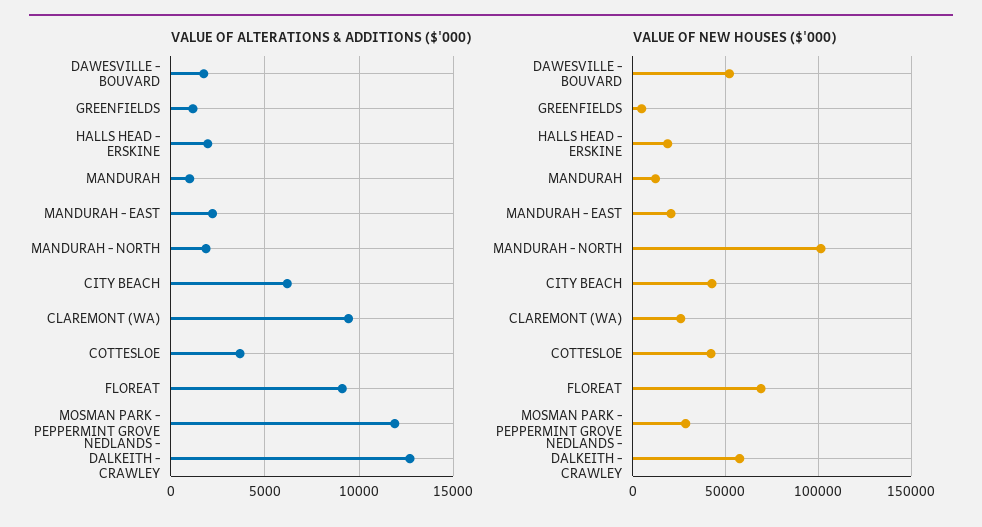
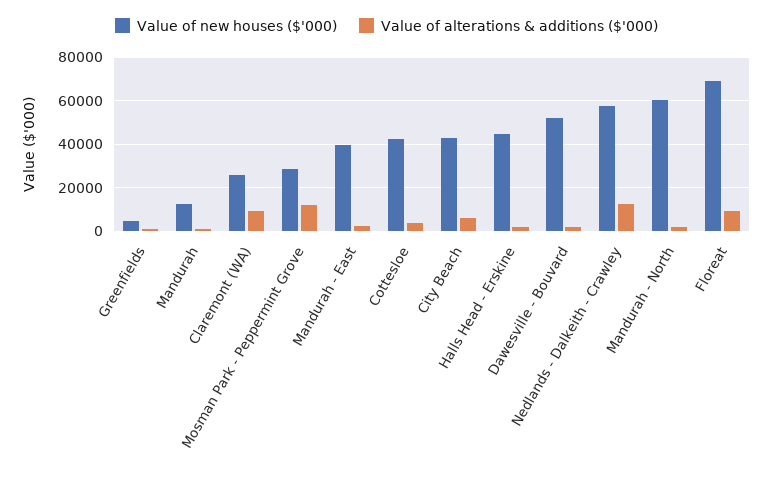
  {
    "VALUE OF ALTERATIONS & ADDITIONS ($'000)": {
      "DAWESVILLE - BOUVARD": 1500,
      "GREENFIELDS": 1000,
      "HALLS HEAD - ERSKINE": 2000,
      "MANDURAH": 1000,
      "MANDURAH - EAST": 2000,
      "MANDURAH - NORTH": 2000,
      "CITY BEACH": 6000,
      "CLAREMONT (WA)": 9500,
      "COTTESLOE": 3500,
      "FLOREAT": 9000,
      "MOSMAN PARK - PEPPERMINT GROVE": 12000,
      "NEDLANDS - DALKEITH - CRAWLEY": 12500
    },
    "VALUE OF NEW HOUSES ($'000)": {
      "DAWESVILLE - BOUVARD": 50000,
      "GREENFIELDS": 5000,
-     "HALLS HEAD - ERSKINE": 20000,
+     "HALLS HEAD - ERSKINE": 45000,
      "MANDURAH": 10000,
-     "MANDURAH - EAST": 20000,
+     "MANDURAH - EAST": 40000,
-     "MANDURAH - NORTH": 100000,
+     "MANDURAH - NORTH": 60000,
      "CITY BEACH": 45000,
      "CLAREMONT (WA)": 25000,
      "COTTESLOE": 40000,
      "FLOREAT": 70000,
      "MOSMAN PARK - PEPPERMINT GROVE": 30000,
      "NEDLANDS - DALKEITH - CRAWLEY": 60000
    }
  }

